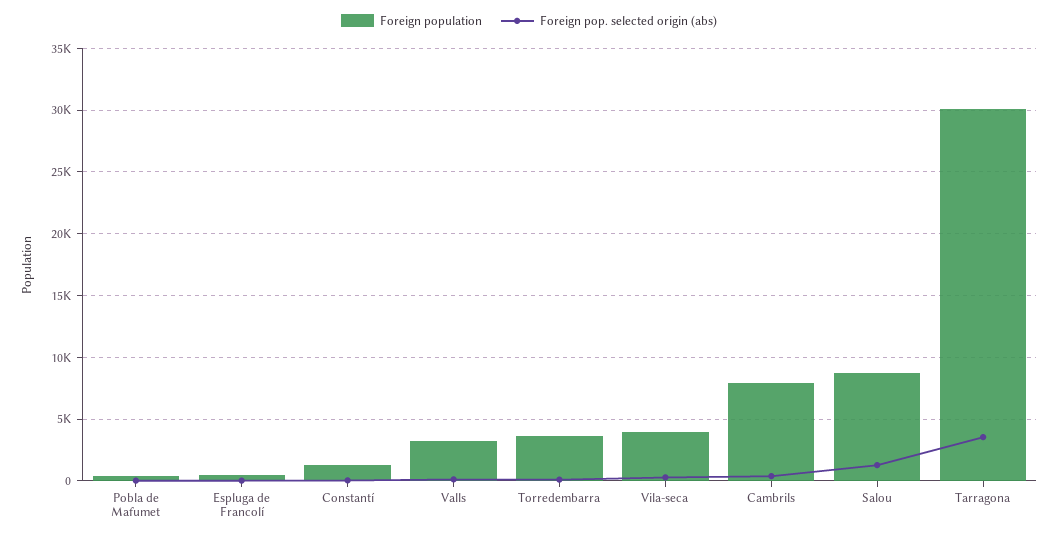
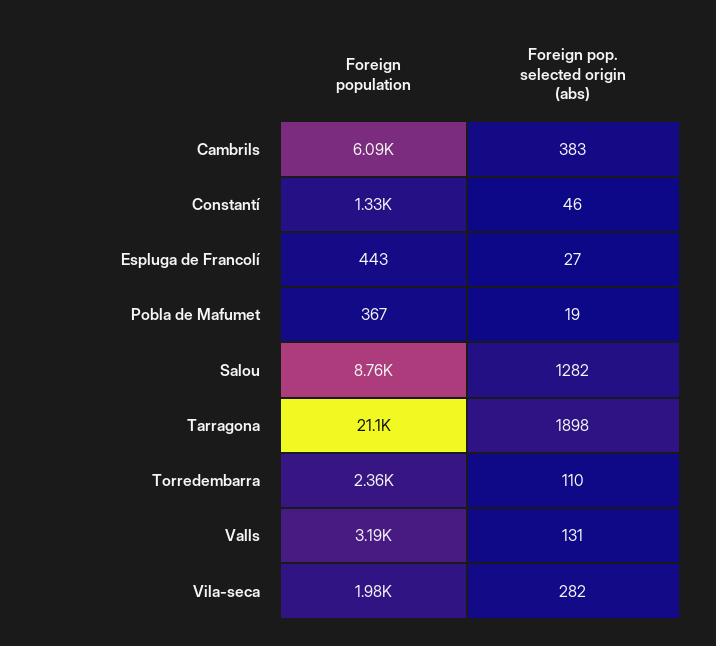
  {
    "Foreign population": {
      "Pobla de Mafumet": 367,
      "Espluga de Francolí": 443,
      "Constantí": 1330,
      "Valls": 3190,
-     "Torredembarra": 3500,
+     "Torredembarra": 2360,
-     "Vila-seca": 4000,
+     "Vila-seca": 1980,
-     "Cambrils": 8000,
+     "Cambrils": 6090,
      "Salou": 8760,
-     "Tarragona": 30000
+     "Tarragona": 21100
    },
    "Foreign pop. selected origin (abs)": {
      "Pobla de Mafumet": 19,
      "Espluga de Francolí": 27,
      "Constantí": 46,
      "Valls": 131,
      "Torredembarra": 110,
      "Vila-seca": 282,
      "Cambrils": 383,
      "Salou": 1282,
-     "Tarragona": 3500
+     "Tarragona": 1898
    }
  }

